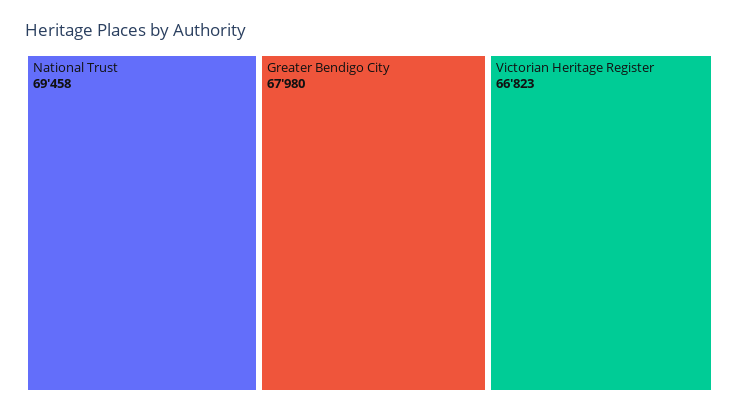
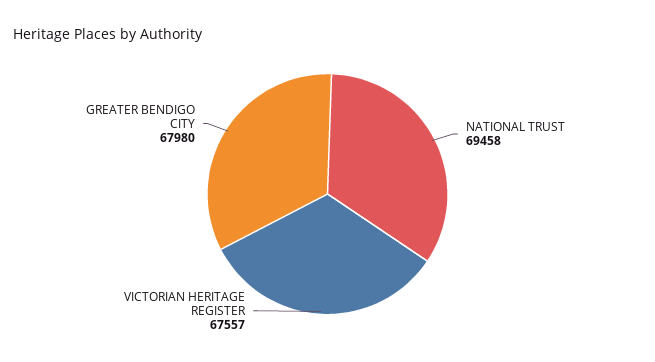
  {
    "National Trust": 69458,
    "Greater Bendigo City": 67980,
-   "Victorian Heritage Register": 66823
+   "Victorian Heritage Register": 67557
  }

